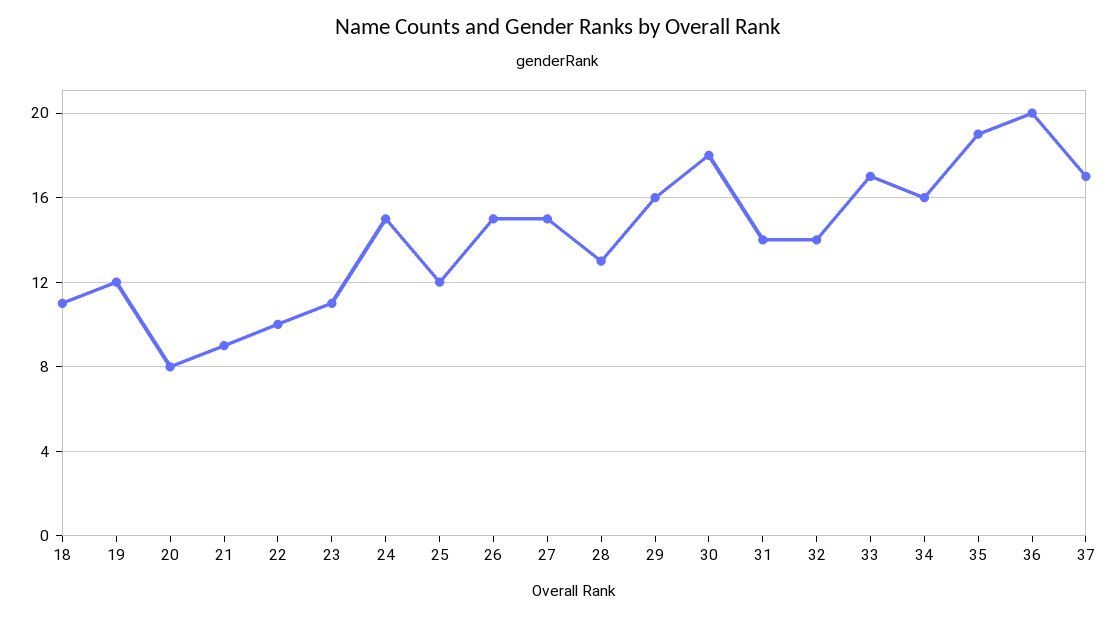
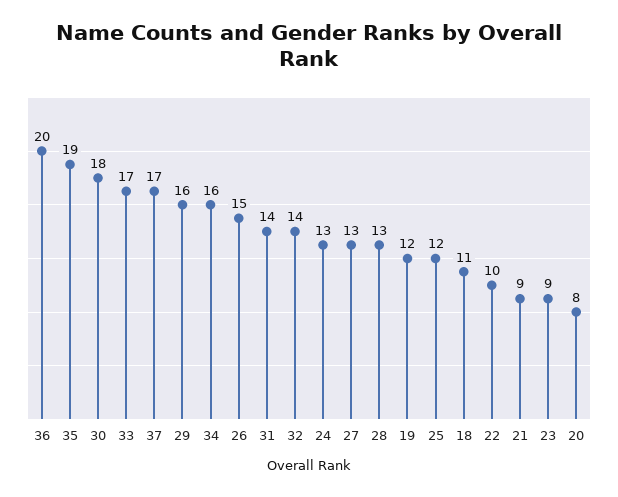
  {
    "18": 11,
    "19": 12,
    "20": 8,
    "21": 9,
    "22": 10,
-   "23": 11,
+   "23": 9,
-   "24": 15,
+   "24": 13,
    "25": 12,
    "26": 15,
-   "27": 15,
+   "27": 13,
    "28": 13,
    "29": 16,
    "30": 18,
    "31": 14,
    "32": 14,
    "33": 17,
    "34": 16,
    "35": 19,
    "36": 20,
    "37": 17
  }

